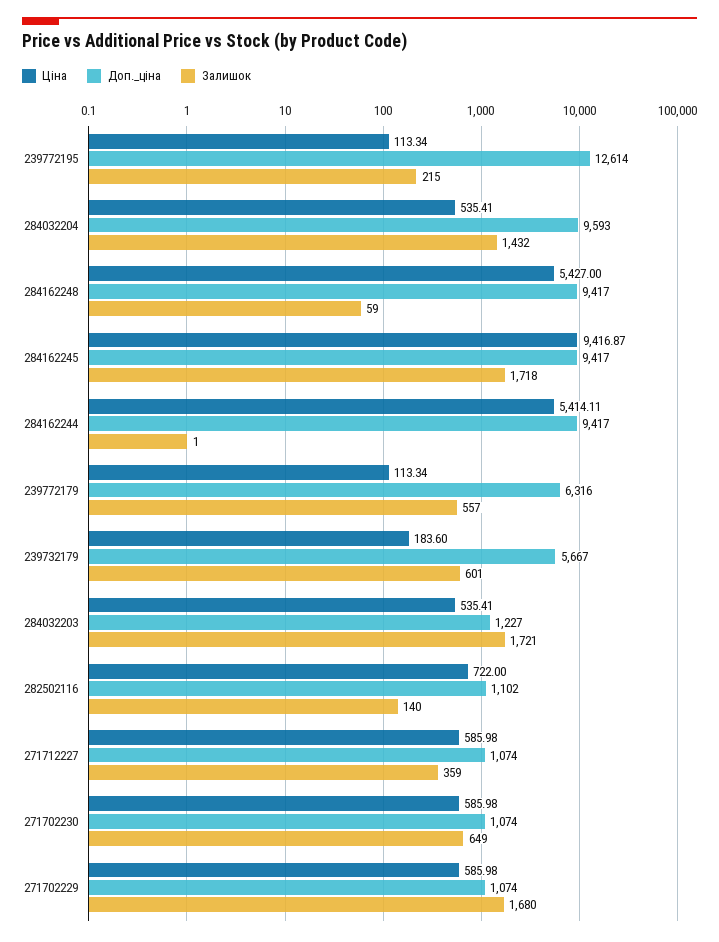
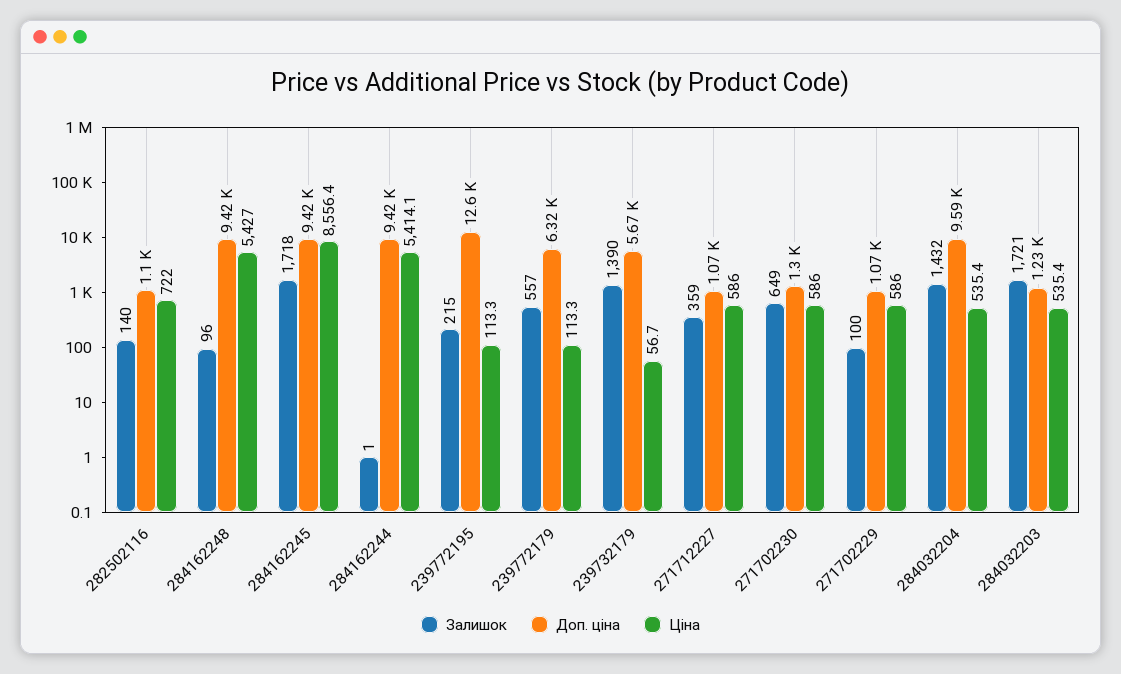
  {
    "Ціна": {
      "239772195": 113.34,
      "284032204": 535.41,
      "284162248": 5427,
-     "284162245": 9416.87,
+     "284162245": 8556.4,
      "284162244": 5414.11,
      "239772179": 113.34,
-     "239732179": 183.6,
+     "239732179": 56.7,
      "284032203": 535.41,
      "282502116": 722,
      "271712227": 585.98,
      "271702230": 585.98,
      "271702229": 585.98
    },
    "Доп._ціна": {
      "239772195": 12614,
      "284032204": 9593,
      "284162248": 9417,
      "284162245": 9417,
      "284162244": 9417,
      "239772179": 6316,
      "239732179": 5667,
      "284032203": 1227,
      "282502116": 1102,
      "271712227": 1074,
-     "271702230": 1074,
+     "271702230": 1300,
      "271702229": 1074
    },
    "Залишок": {
      "239772195": 215,
      "284032204": 1432,
-     "284162248": 59,
+     "284162248": 96,
      "284162245": 1718,
      "284162244": 1,
      "239772179": 557,
-     "239732179": 601,
+     "239732179": 1390,
      "284032203": 1721,
      "282502116": 140,
      "271712227": 359,
      "271702230": 649,
-     "271702229": 1680
+     "271702229": 100
    }
  }

